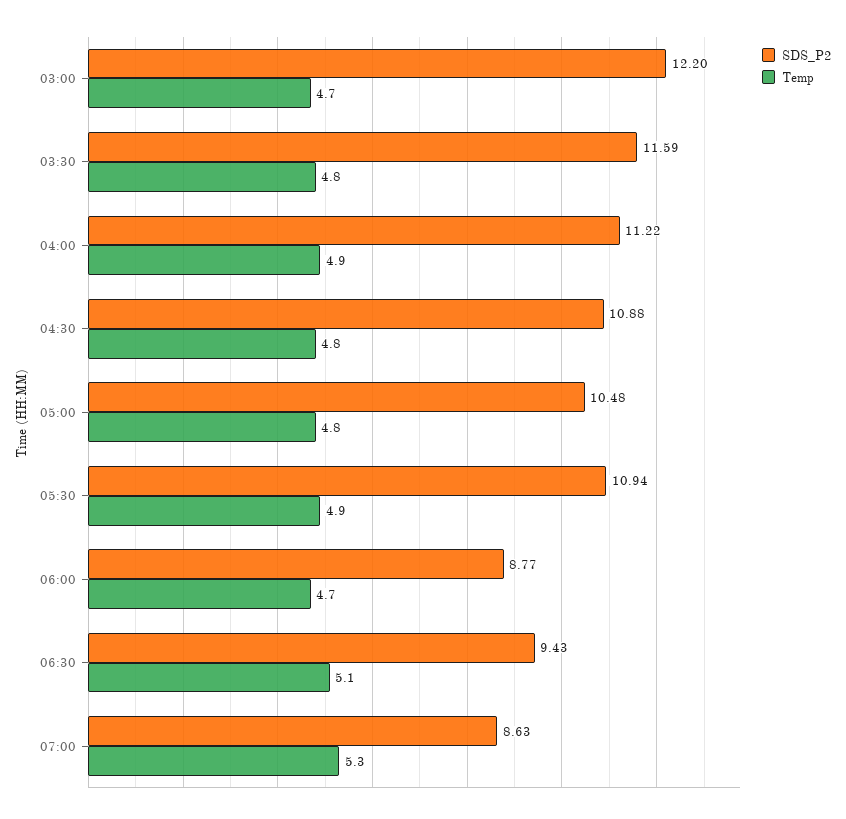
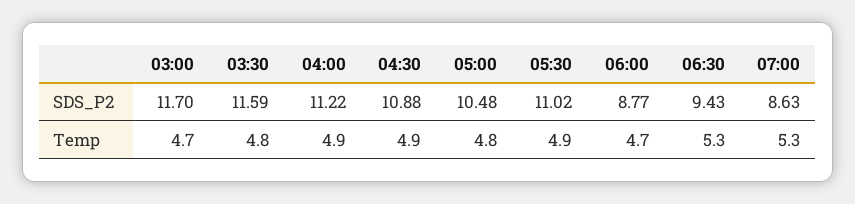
  {
    "SDS_P2": {
-     "03:00": 12.2,
+     "03:00": 11.7,
      "03:30": 11.59,
      "04:00": 11.22,
      "04:30": 10.88,
      "05:00": 10.48,
-     "05:30": 10.94,
+     "05:30": 11.02,
      "06:00": 8.77,
      "06:30": 9.43,
      "07:00": 8.63
    },
    "Temp": {
      "03:00": 4.7,
      "03:30": 4.8,
      "04:00": 4.9,
-     "04:30": 4.8,
+     "04:30": 4.9,
      "05:00": 4.8,
      "05:30": 4.9,
      "06:00": 4.7,
-     "06:30": 5.1,
+     "06:30": 5.3,
      "07:00": 5.3
    }
  }

